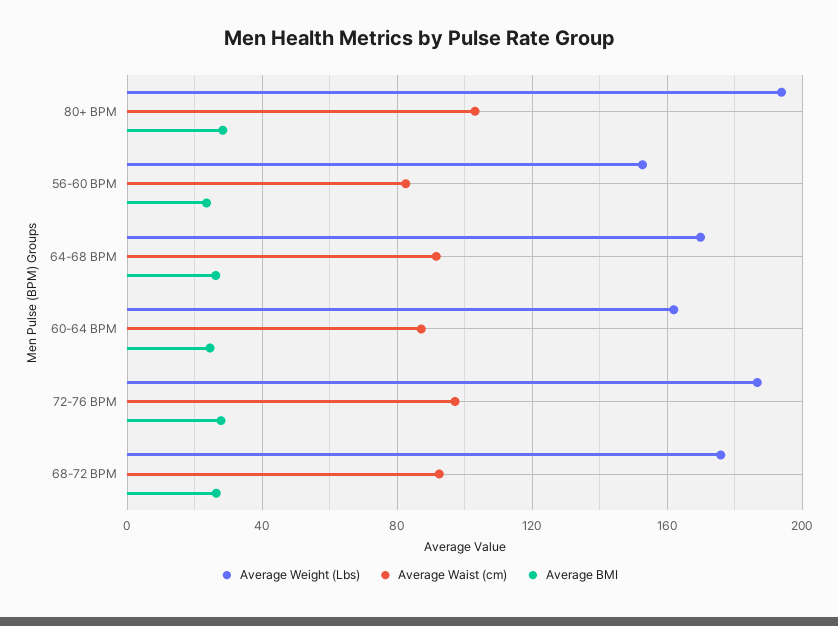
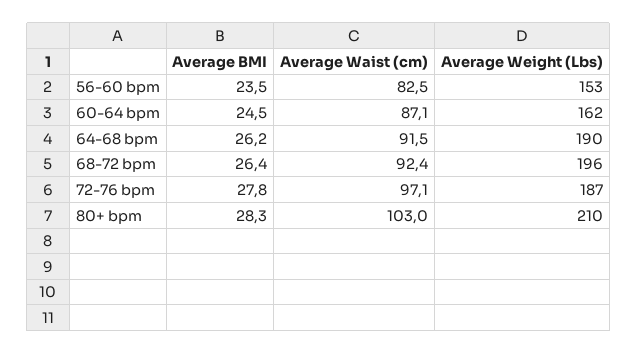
  {
    "Average Weight (Lbs)": {
-     "80+ BPM": 195,
+     "80+ BPM": 210,
      "56-60 BPM": 153,
-     "64-68 BPM": 170,
+     "64-68 BPM": 190,
      "60-64 BPM": 162,
      "72-76 BPM": 187,
-     "68-72 BPM": 175
+     "68-72 BPM": 196
    },
    "Average Waist (cm)": {
      "80+ BPM": 103,
      "56-60 BPM": 82.5,
      "64-68 BPM": 91.5,
      "60-64 BPM": 87.1,
      "72-76 BPM": 97.1,
      "68-72 BPM": 92.4
    },
    "Average BMI": {
      "80+ BPM": 28.3,
      "56-60 BPM": 23.5,
      "64-68 BPM": 26.2,
      "60-64 BPM": 24.5,
      "72-76 BPM": 27.8,
      "68-72 BPM": 26.4
    }
  }

